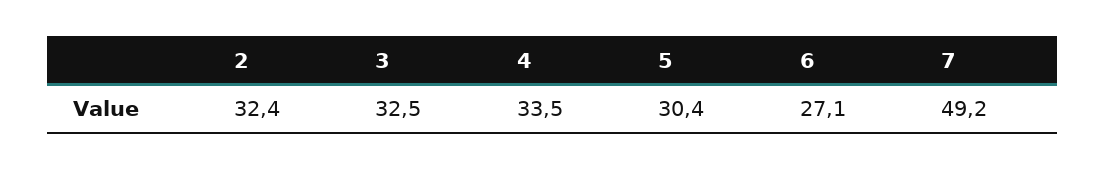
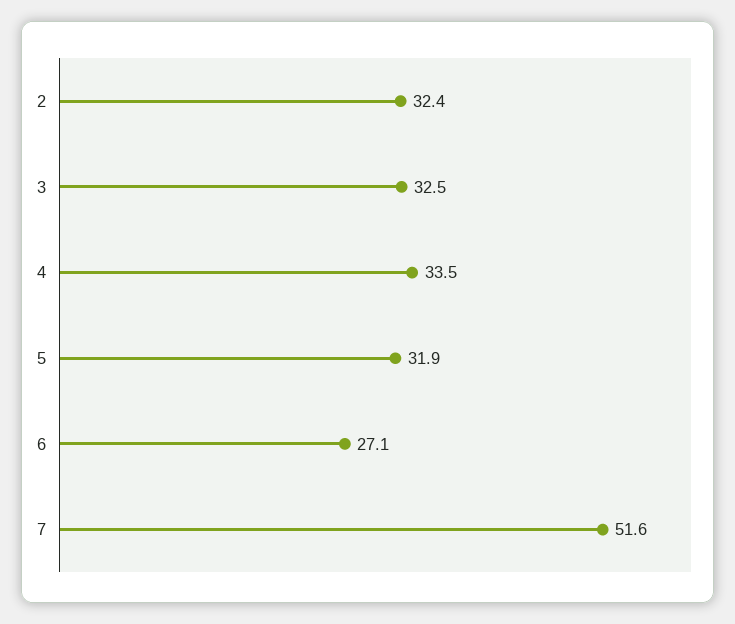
  {
    "2": 32.4,
    "3": 32.5,
    "4": 33.5,
-   "5": 30.4,
+   "5": 31.9,
    "6": 27.1,
-   "7": 49.2
+   "7": 51.6
  }

